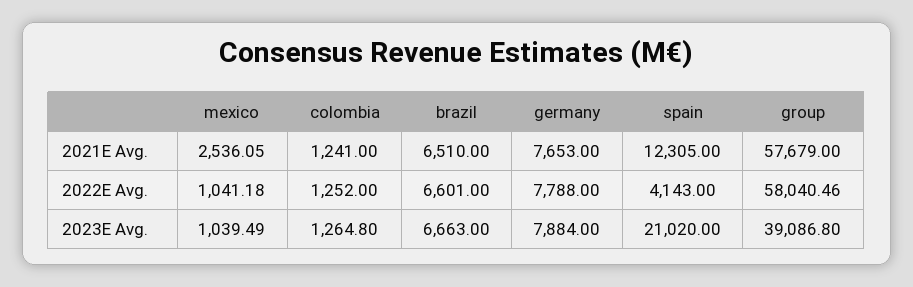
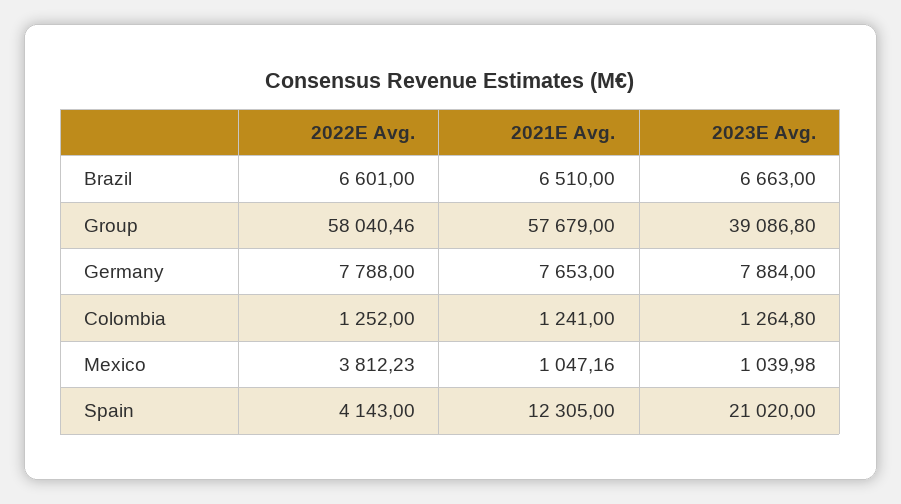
  {
    "mexico": {
-     "2021E Avg.": 2536.05,
+     "2021E Avg.": 1047.16,
-     "2022E Avg.": 1041.18,
+     "2022E Avg.": 3812.23,
-     "2023E Avg.": 1039.49
+     "2023E Avg.": 1039.98
    },
    "colombia": {
      "2021E Avg.": 1241,
      "2022E Avg.": 1252,
      "2023E Avg.": 1264.8
    },
    "brazil": {
      "2021E Avg.": 6510,
      "2022E Avg.": 6601,
      "2023E Avg.": 6663
    },
    "germany": {
      "2021E Avg.": 7653,
      "2022E Avg.": 7788,
      "2023E Avg.": 7884
    },
    "spain": {
      "2021E Avg.": 12305,
      "2022E Avg.": 4143,
      "2023E Avg.": 21020
    },
    "group": {
      "2021E Avg.": 57679,
      "2022E Avg.": 58040.46,
      "2023E Avg.": 39086.8
    }
  }

